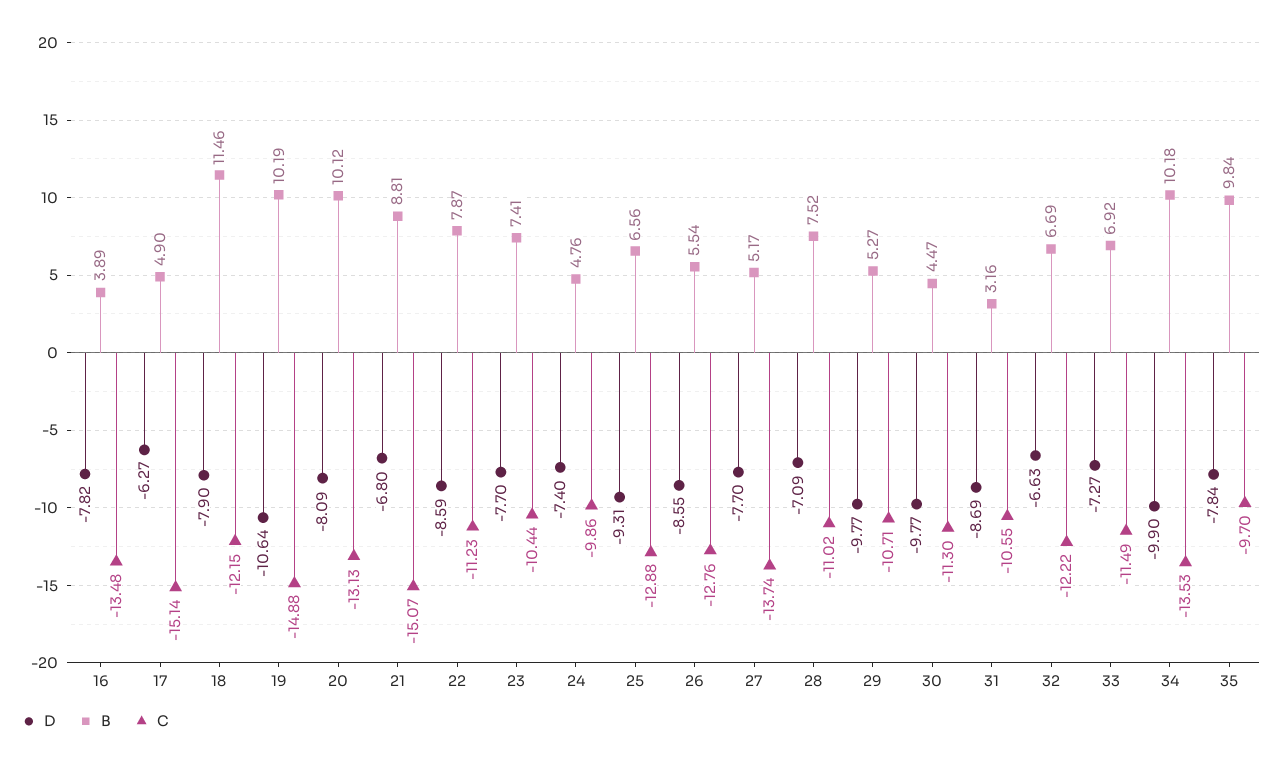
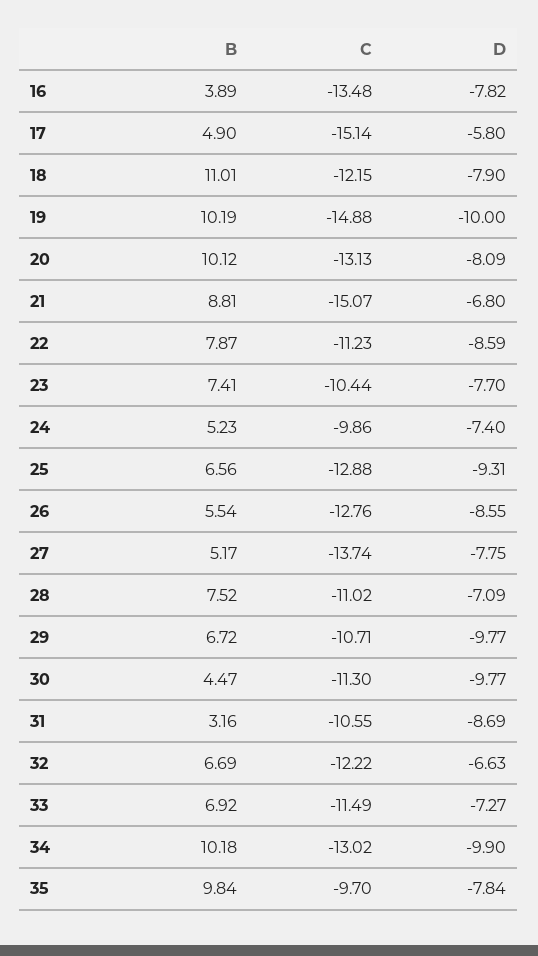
  {
    "D": {
      "16": -7.82,
-     "17": -6.27,
+     "17": -5.8,
      "18": -7.9,
-     "19": -10.64,
+     "19": -10,
      "20": -8.09,
      "21": -6.8,
      "22": -8.59,
      "23": -7.7,
      "24": -7.4,
      "25": -9.31,
      "26": -8.55,
-     "27": -7.7,
+     "27": -7.75,
      "28": -7.09,
      "29": -9.77,
      "30": -9.77,
      "31": -8.69,
      "32": -6.63,
      "33": -7.27,
      "34": -9.9,
      "35": -7.84
    },
    "B": {
      "16": 3.89,
      "17": 4.9,
-     "18": 11.46,
+     "18": 11.01,
      "19": 10.19,
      "20": 10.12,
      "21": 8.81,
      "22": 7.87,
      "23": 7.41,
-     "24": 4.76,
+     "24": 5.23,
      "25": 6.56,
      "26": 5.54,
      "27": 5.17,
      "28": 7.52,
-     "29": 5.27,
+     "29": 6.72,
      "30": 4.47,
      "31": 3.16,
      "32": 6.69,
      "33": 6.92,
      "34": 10.18,
      "35": 9.84
    },
    "C": {
      "16": -13.48,
      "17": -15.14,
      "18": -12.15,
      "19": -14.88,
      "20": -13.13,
      "21": -15.07,
      "22": -11.23,
      "23": -10.44,
      "24": -9.86,
      "25": -12.88,
      "26": -12.76,
      "27": -13.74,
      "28": -11.02,
      "29": -10.71,
      "30": -11.3,
      "31": -10.55,
      "32": -12.22,
      "33": -11.49,
-     "34": -13.53,
+     "34": -13.02,
      "35": -9.7
    }
  }

